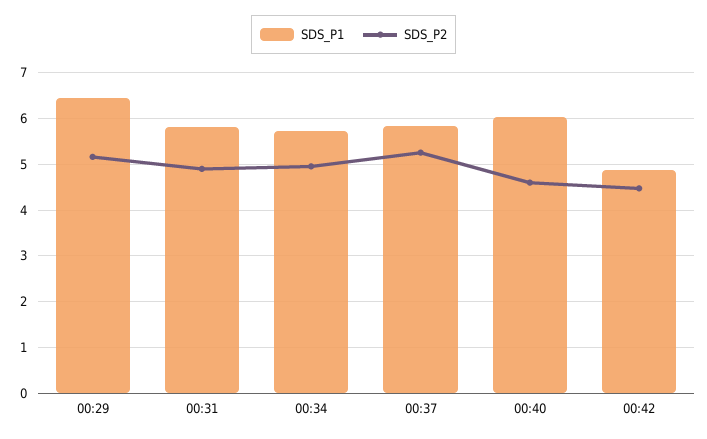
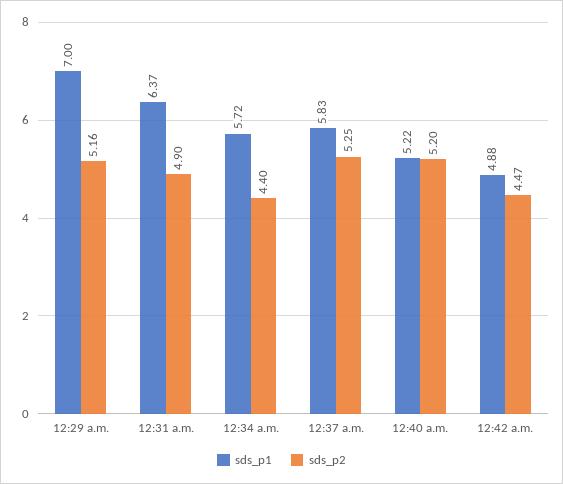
  {
    "SDS_P1": {
-     "00:29": 6.4,
+     "00:29": 7,
-     "00:31": 5.8,
+     "00:31": 6.37,
      "00:34": 5.72,
      "00:37": 5.83,
-     "00:40": 6,
+     "00:40": 5.22,
      "00:42": 4.88
    },
    "SDS_P2": {
      "00:29": 5.16,
      "00:31": 4.9,
-     "00:34": 5,
+     "00:34": 4.4,
      "00:37": 5.25,
-     "00:40": 4.6,
+     "00:40": 5.2,
      "00:42": 4.47
    }
  }

